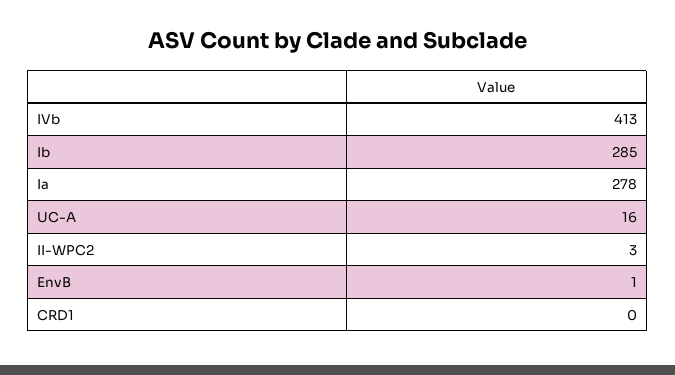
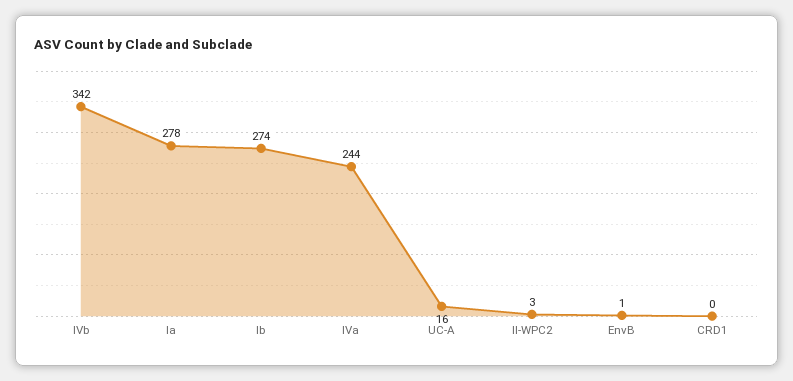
  {
-   "IVb": 413,
+   "IVb": 342,
-   "Ib": 285,
+   "Ib": 274,
    "Ia": 278,
    "UC-A": 16,
    "II-WPC2": 3,
    "EnvB": 1,
-   "CRD1": 0
+   "CRD1": 0,
+   "IVa": 244
  }

